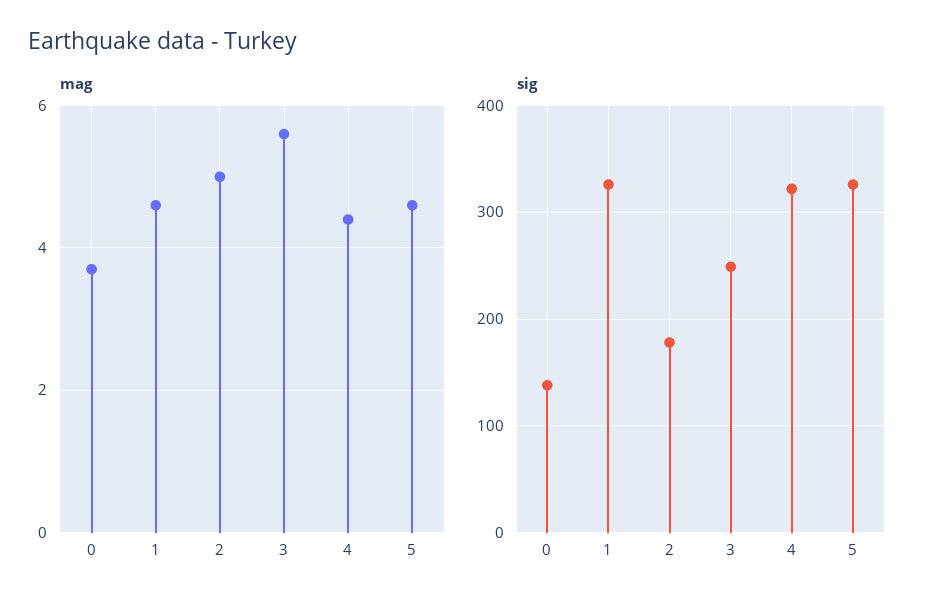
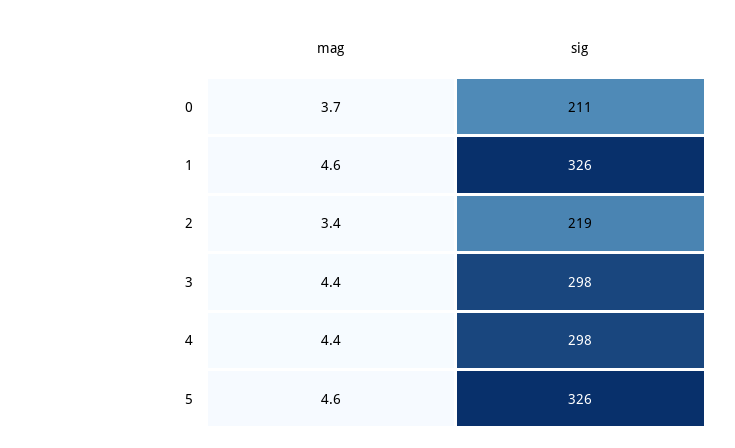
  {
    "mag": {
      "0": 3.7,
      "1": 4.6,
-     "2": 5,
+     "2": 3.4,
-     "3": 5.5,
+     "3": 4.4,
      "4": 4.4,
      "5": 4.6
    },
    "sig": {
-     "0": 140,
+     "0": 211,
      "1": 326,
-     "2": 180,
+     "2": 219,
-     "3": 250,
+     "3": 298,
-     "4": 320,
+     "4": 298,
      "5": 326
    }
  }

